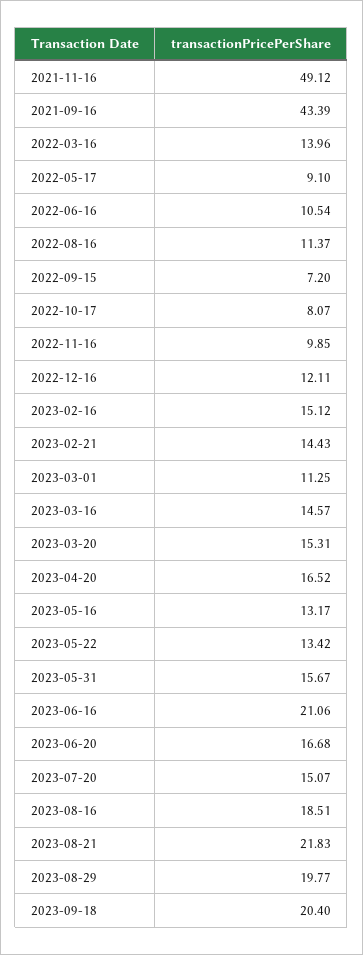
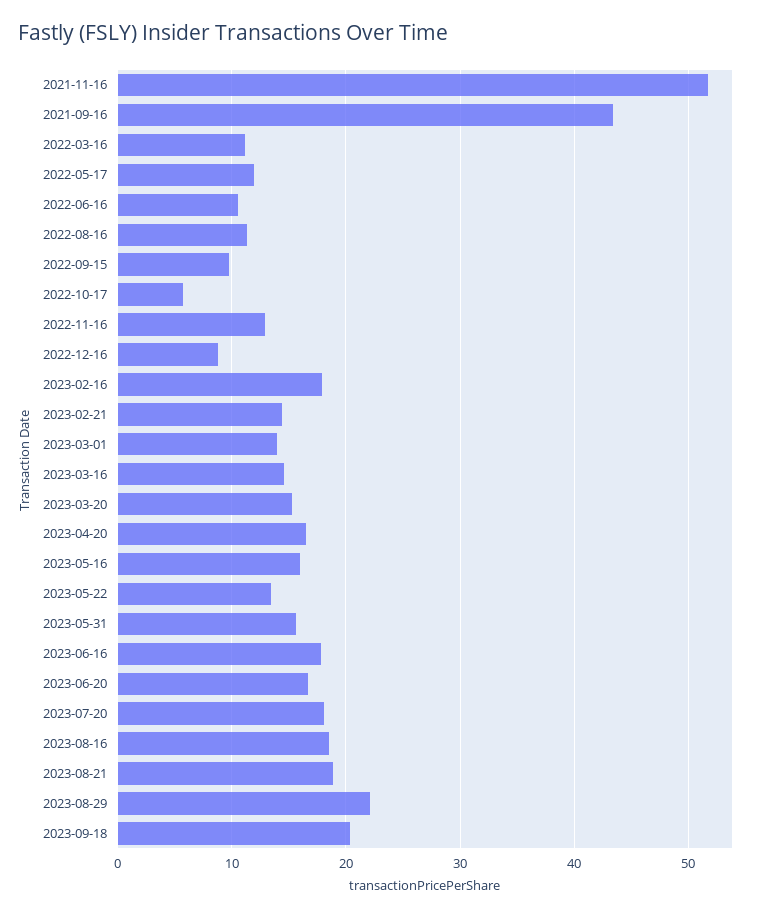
  {
-   "2021-11-16": 49.12,
+   "2021-11-16": 52,
    "2021-09-16": 43.39,
-   "2022-03-16": 13.96,
+   "2022-03-16": 11,
-   "2022-05-17": 9.1,
+   "2022-05-17": 12,
    "2022-06-16": 10.54,
    "2022-08-16": 11.37,
-   "2022-09-15": 7.2,
+   "2022-09-15": 10,
-   "2022-10-17": 8.07,
+   "2022-10-17": 6,
-   "2022-11-16": 9.85,
+   "2022-11-16": 13,
-   "2022-12-16": 12.11,
+   "2022-12-16": 9,
-   "2023-02-16": 15.12,
+   "2023-02-16": 18,
    "2023-02-21": 14.43,
-   "2023-03-01": 11.25,
+   "2023-03-01": 14,
    "2023-03-16": 14.57,
    "2023-03-20": 15.31,
    "2023-04-20": 16.52,
-   "2023-05-16": 13.17,
+   "2023-05-16": 16,
    "2023-05-22": 13.42,
    "2023-05-31": 15.67,
-   "2023-06-16": 21.06,
+   "2023-06-16": 18,
    "2023-06-20": 16.68,
-   "2023-07-20": 15.07,
+   "2023-07-20": 18,
    "2023-08-16": 18.51,
-   "2023-08-21": 21.83,
+   "2023-08-21": 19,
-   "2023-08-29": 19.77,
+   "2023-08-29": 22,
    "2023-09-18": 20.4
  }

